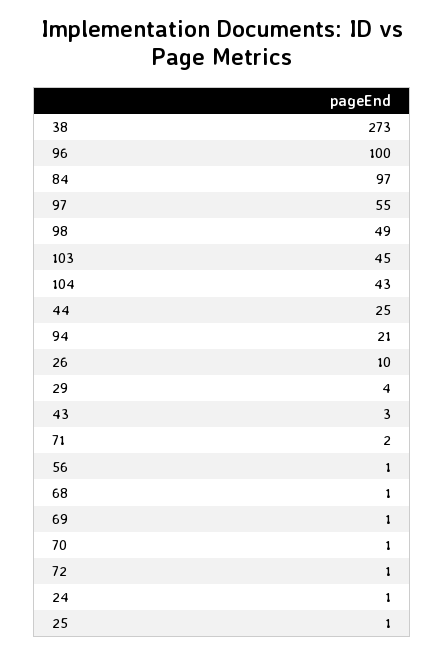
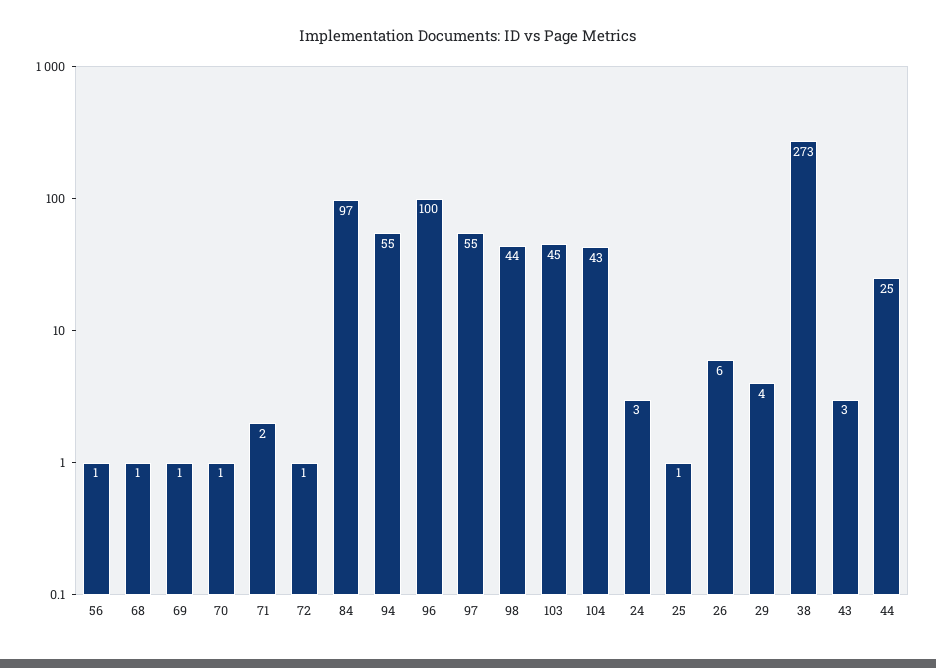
  {
    "38": 273,
    "96": 100,
    "84": 97,
    "97": 55,
-   "98": 49,
+   "98": 44,
    "103": 45,
    "104": 43,
    "44": 25,
-   "94": 21,
+   "94": 55,
-   "26": 10,
+   "26": 6,
    "29": 4,
    "43": 3,
    "71": 2,
    "56": 1,
    "68": 1,
    "69": 1,
    "70": 1,
    "72": 1,
-   "24": 1,
+   "24": 3,
    "25": 1
  }

